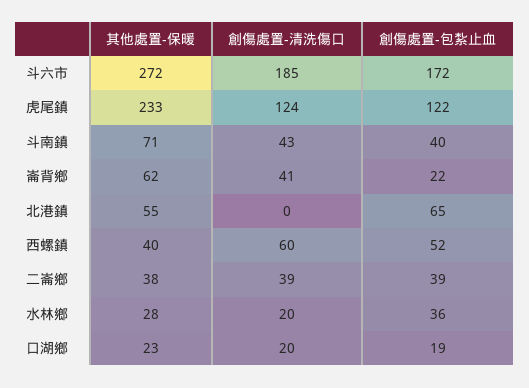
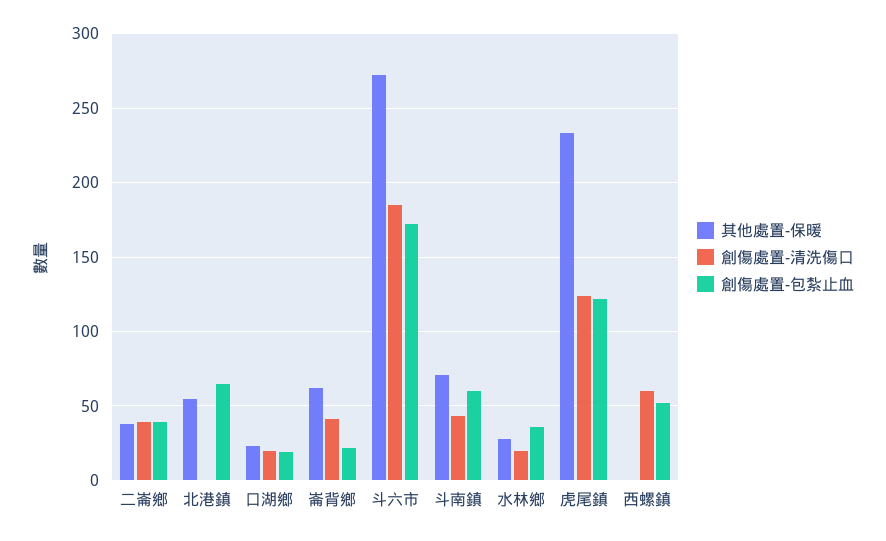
  {
    "其他處置-保暖": {
      "斗六市": 272,
      "虎尾鎮": 233,
      "斗南鎮": 71,
      "崙背鄉": 62,
      "北港鎮": 55,
-     "西螺鎮": 40,
+     "西螺鎮": 0,
      "二崙鄉": 38,
      "水林鄉": 28,
      "口湖鄉": 23
    },
    "創傷處置-清洗傷口": {
      "斗六市": 185,
      "虎尾鎮": 124,
      "斗南鎮": 43,
      "崙背鄉": 41,
      "北港鎮": 0,
      "西螺鎮": 60,
      "二崙鄉": 39,
      "水林鄉": 20,
      "口湖鄉": 20
    },
    "創傷處置-包紮止血": {
      "斗六市": 172,
      "虎尾鎮": 122,
-     "斗南鎮": 40,
+     "斗南鎮": 60,
      "崙背鄉": 22,
      "北港鎮": 65,
      "西螺鎮": 52,
      "二崙鄉": 39,
      "水林鄉": 36,
      "口湖鄉": 19
    }
  }

